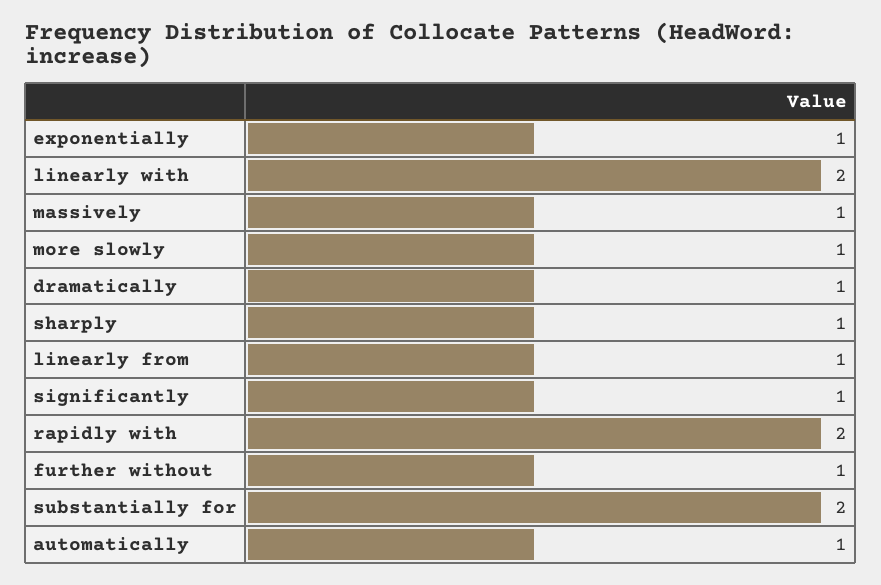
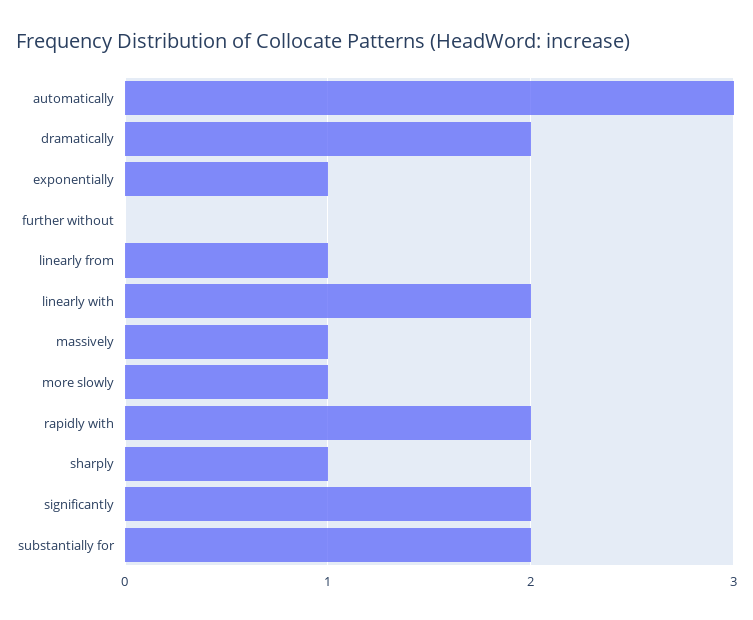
  {
    "exponentially": 1,
    "linearly with": 2,
    "massively": 1,
    "more slowly": 1,
-   "dramatically": 1,
+   "dramatically": 2,
    "sharply": 1,
    "linearly from": 1,
-   "significantly": 1,
+   "significantly": 2,
    "rapidly with": 2,
-   "further without": 1,
+   "further without": 0,
    "substantially for": 2,
-   "automatically": 1
+   "automatically": 3
  }

